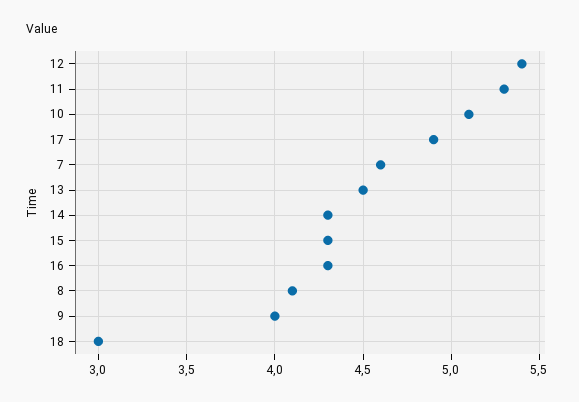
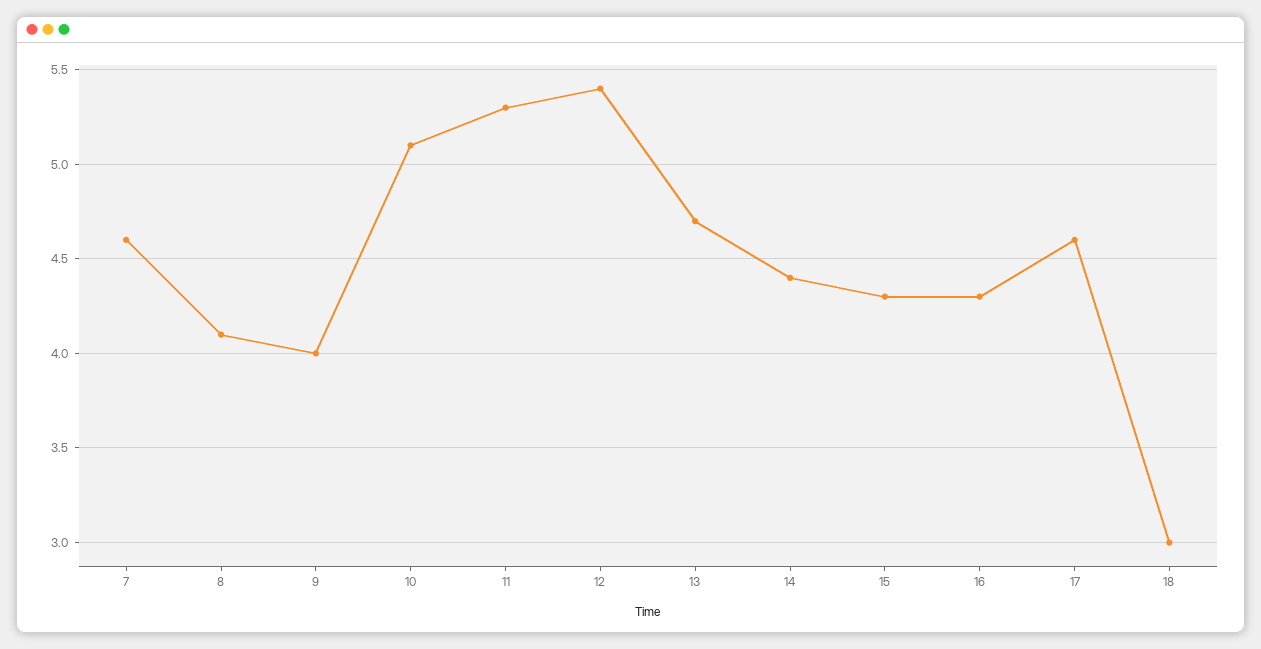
  {
    "12": 5.4,
    "11": 5.3,
    "10": 5.1,
-   "17": 4.9,
+   "17": 4.6,
    "7": 4.6,
-   "13": 4.5,
+   "13": 4.7,
-   "14": 4.3,
+   "14": 4.4,
    "15": 4.3,
    "16": 4.3,
    "8": 4.1,
    "9": 4,
    "18": 3
  }

